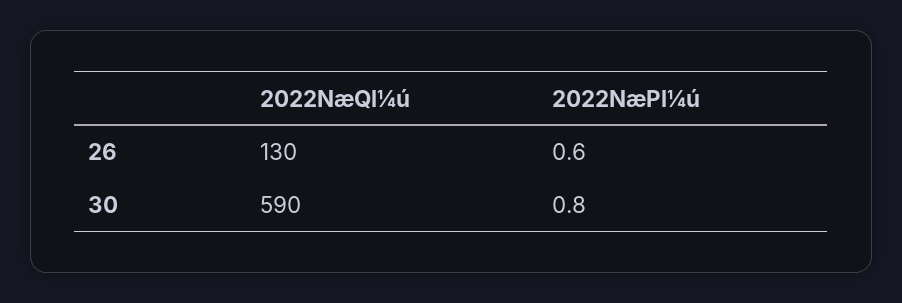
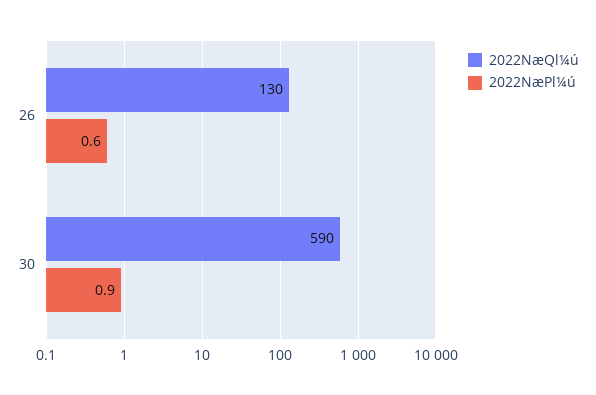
  {
    "2022NæQl¼ú": {
      "26": 130,
      "30": 590
    },
    "2022NæPl¼ú": {
      "26": 0.6,
-     "30": 0.8
+     "30": 0.9
    }
  }

